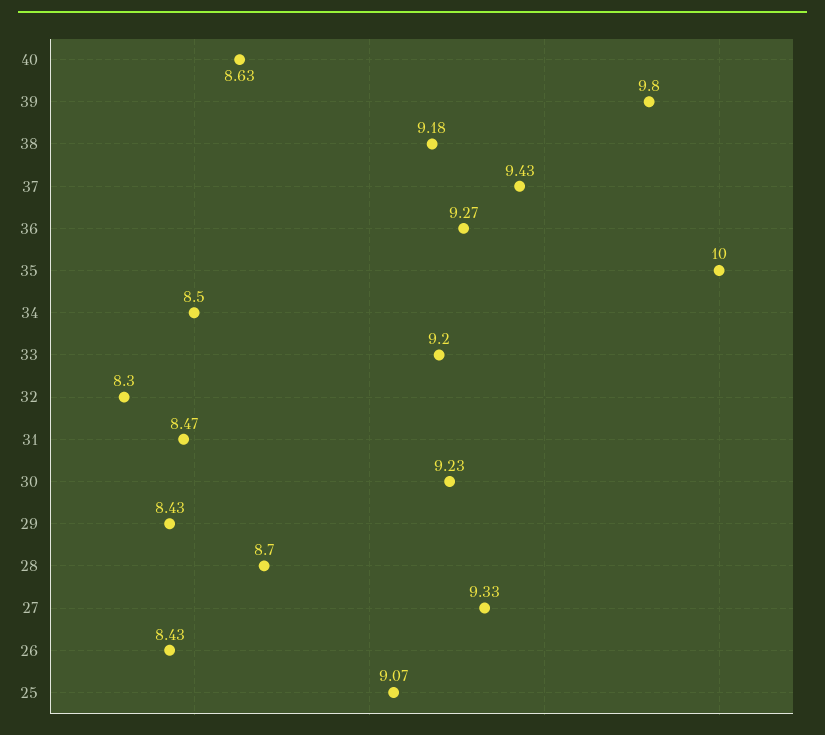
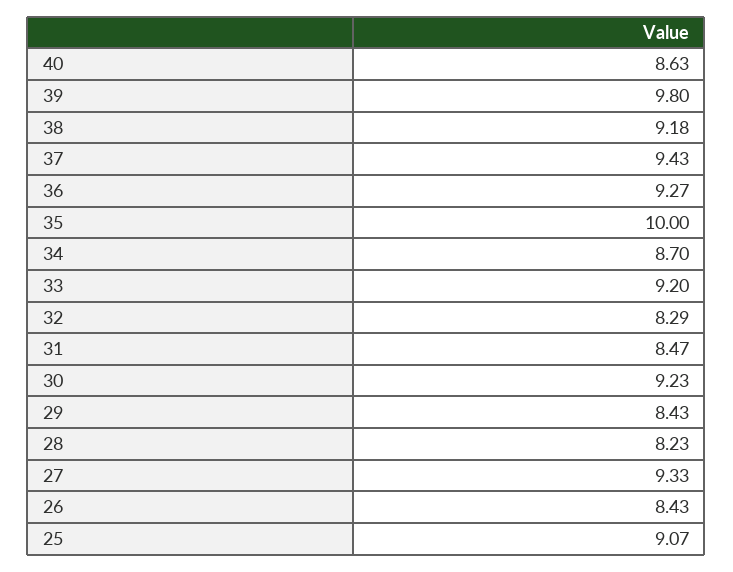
  {
    "40": 8.63,
    "39": 9.8,
    "38": 9.18,
    "37": 9.43,
    "36": 9.27,
    "35": 10,
-   "34": 8.5,
+   "34": 8.7,
    "33": 9.2,
-   "32": 8.3,
+   "32": 8.29,
    "31": 8.47,
    "30": 9.23,
    "29": 8.43,
-   "28": 8.7,
+   "28": 8.23,
    "27": 9.33,
    "26": 8.43,
    "25": 9.07
  }

